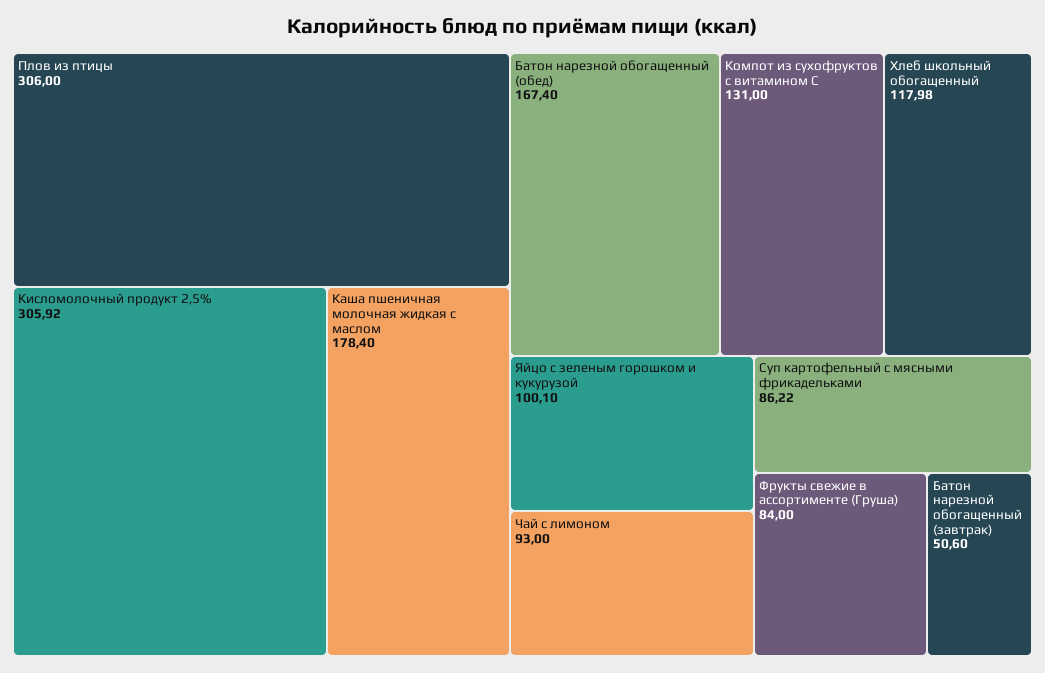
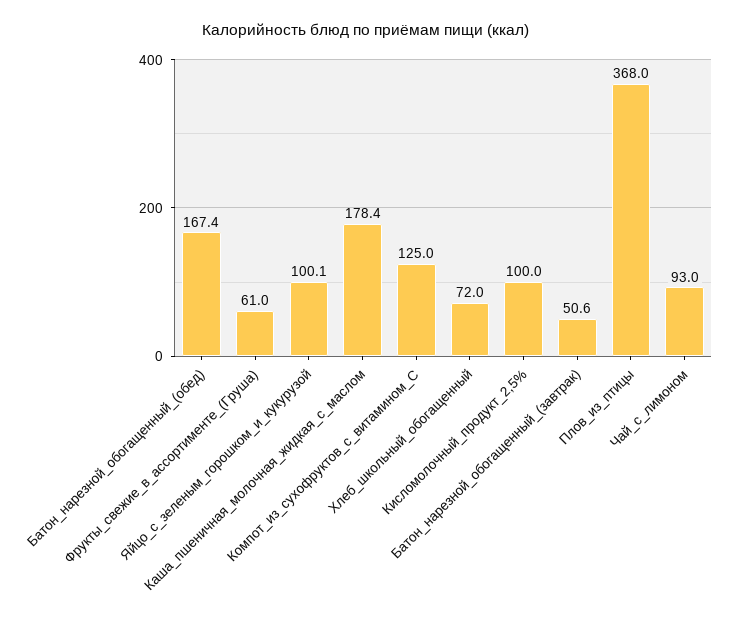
  {
-   "Плов из птицы": 306,
+   "Плов из птицы": 368,
-   "Кисломолочный продукт 2,5%": 305.92,
+   "Кисломолочный продукт 2,5%": 100,
    "Каша пшеничная молочная жидкая с маслом": 178.4,
    "Батон нарезной обогащенный (обед)": 167.4,
-   "Компот из сухофруктов с витамином С": 131,
+   "Компот из сухофруктов с витамином С": 125,
-   "Хлеб школьный обогащенный": 117.98,
+   "Хлеб школьный обогащенный": 72,
    "Яйцо с зеленым горошком и кукурузой": 100.1,
    "Чай с лимоном": 93,
-   "Суп картофельный с мясными фрикадельками": 86.22,
-   "Фрукты свежие в ассортименте (Груша)": 84,
+   "Фрукты свежие в ассортименте (Груша)": 61,
    "Батон нарезной обогащенный (завтрак)": 50.6
  }

